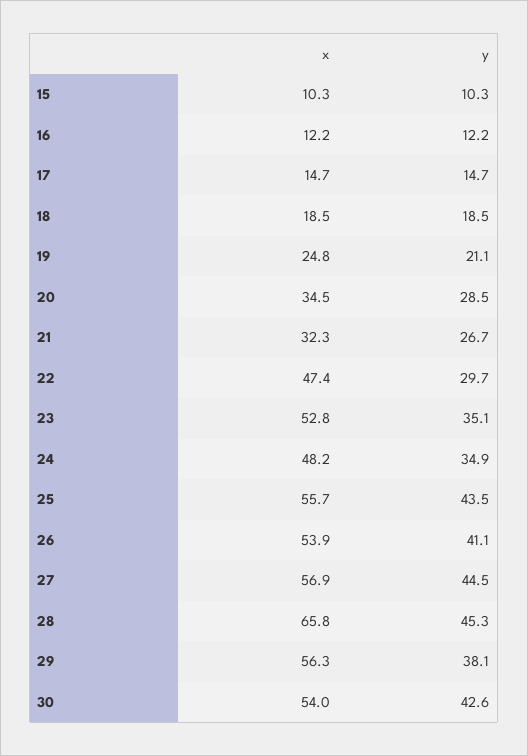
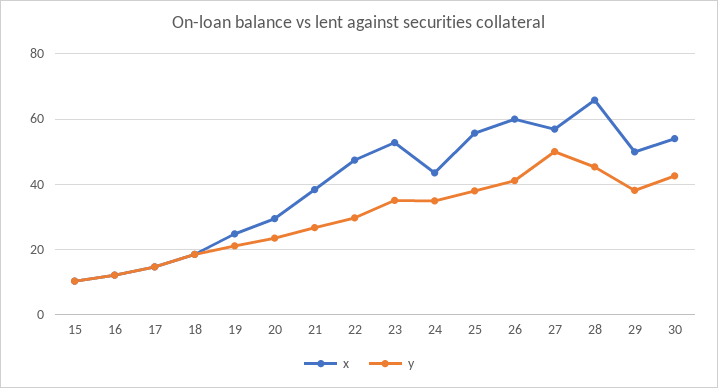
  {
    "x": {
      "15": 10.3,
      "16": 12.2,
      "17": 14.7,
      "18": 18.5,
      "19": 24.8,
-     "20": 34.5,
+     "20": 30,
-     "21": 32.3,
+     "21": 38,
      "22": 47.4,
      "23": 52.8,
-     "24": 48.2,
+     "24": 44,
      "25": 55.7,
-     "26": 53.9,
+     "26": 60,
      "27": 56.9,
      "28": 65.8,
-     "29": 56.3,
+     "29": 50,
      "30": 54
    },
    "y": {
      "15": 10.3,
      "16": 12.2,
      "17": 14.7,
      "18": 18.5,
      "19": 21.1,
-     "20": 28.5,
+     "20": 24,
      "21": 26.7,
      "22": 29.7,
      "23": 35.1,
      "24": 34.9,
-     "25": 43.5,
+     "25": 38,
      "26": 41.1,
-     "27": 44.5,
+     "27": 50,
      "28": 45.3,
      "29": 38.1,
      "30": 42.6
    }
  }

